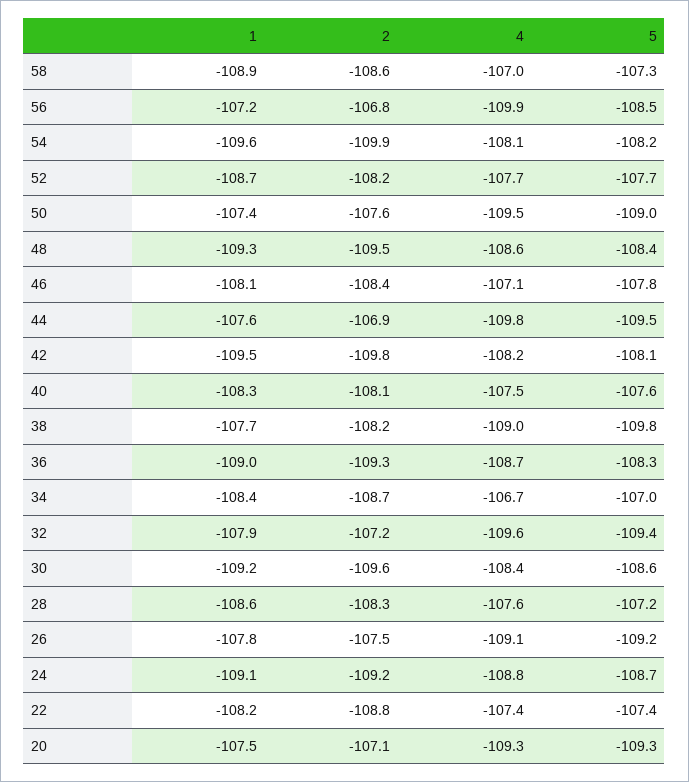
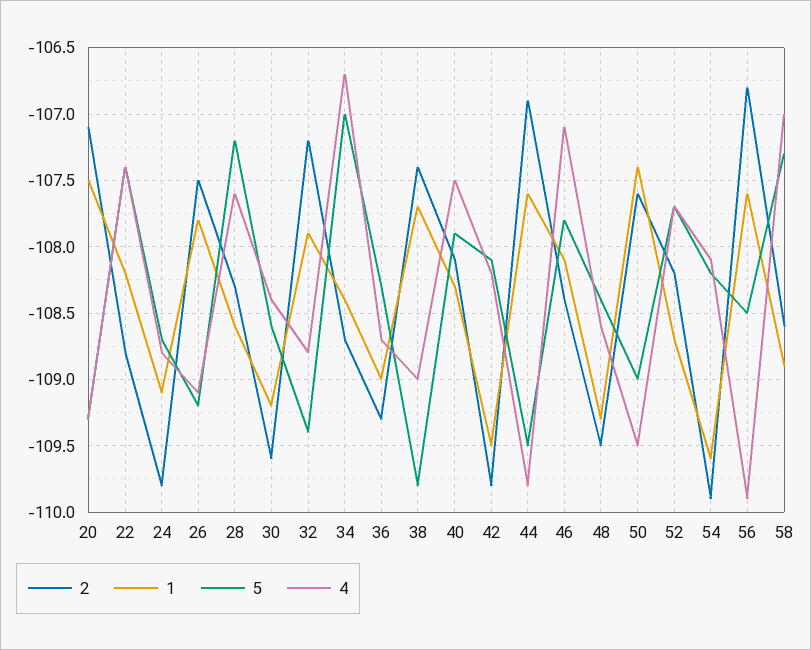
  {
    "1": {
      "58": -108.9,
-     "56": -107.2,
+     "56": -107.6,
      "54": -109.6,
      "52": -108.7,
      "50": -107.4,
      "48": -109.3,
      "46": -108.1,
      "44": -107.6,
      "42": -109.5,
      "40": -108.3,
      "38": -107.7,
      "36": -109,
      "34": -108.4,
      "32": -107.9,
      "30": -109.2,
      "28": -108.6,
      "26": -107.8,
      "24": -109.1,
      "22": -108.2,
      "20": -107.5
    },
    "2": {
      "58": -108.6,
      "56": -106.8,
      "54": -109.9,
      "52": -108.2,
      "50": -107.6,
      "48": -109.5,
      "46": -108.4,
      "44": -106.9,
      "42": -109.8,
      "40": -108.1,
-     "38": -108.2,
+     "38": -107.4,
      "36": -109.3,
      "34": -108.7,
      "32": -107.2,
      "30": -109.6,
      "28": -108.3,
      "26": -107.5,
-     "24": -109.2,
+     "24": -109.8,
      "22": -108.8,
      "20": -107.1
    },
    "4": {
      "58": -107,
      "56": -109.9,
      "54": -108.1,
      "52": -107.7,
      "50": -109.5,
      "48": -108.6,
      "46": -107.1,
      "44": -109.8,
      "42": -108.2,
      "40": -107.5,
      "38": -109,
      "36": -108.7,
      "34": -106.7,
-     "32": -109.6,
+     "32": -108.8,
      "30": -108.4,
      "28": -107.6,
      "26": -109.1,
      "24": -108.8,
      "22": -107.4,
      "20": -109.3
    },
    "5": {
      "58": -107.3,
      "56": -108.5,
      "54": -108.2,
      "52": -107.7,
      "50": -109,
      "48": -108.4,
      "46": -107.8,
      "44": -109.5,
      "42": -108.1,
-     "40": -107.6,
+     "40": -107.9,
      "38": -109.8,
      "36": -108.3,
      "34": -107,
      "32": -109.4,
      "30": -108.6,
      "28": -107.2,
      "26": -109.2,
      "24": -108.7,
      "22": -107.4,
      "20": -109.3
    }
  }

